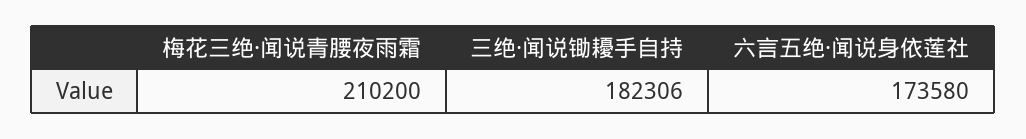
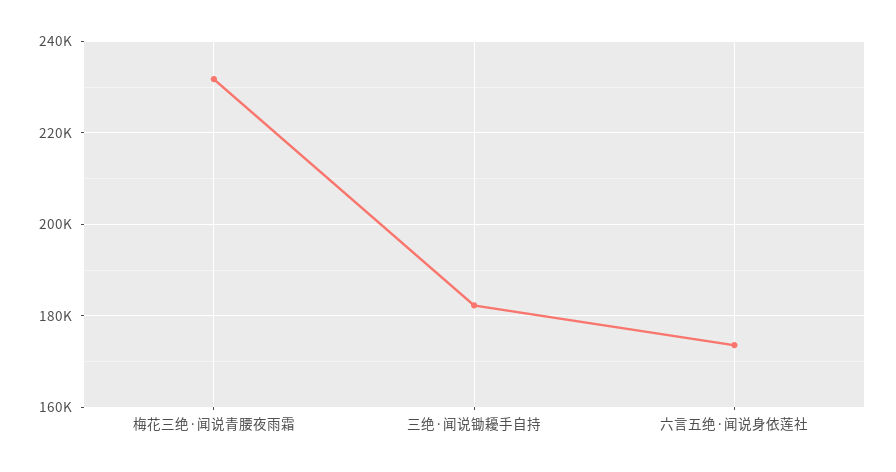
  {
-   "梅花三绝·闻说青腰夜雨霜": 210200,
+   "梅花三绝·闻说青腰夜雨霜": 232000,
    "三绝·闻说锄耰手自持": 182306,
    "六言五绝·闻说身依莲社": 173580
  }

